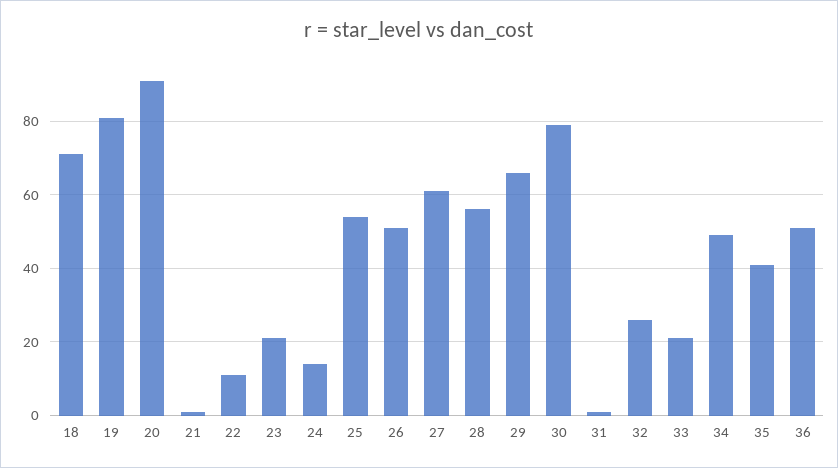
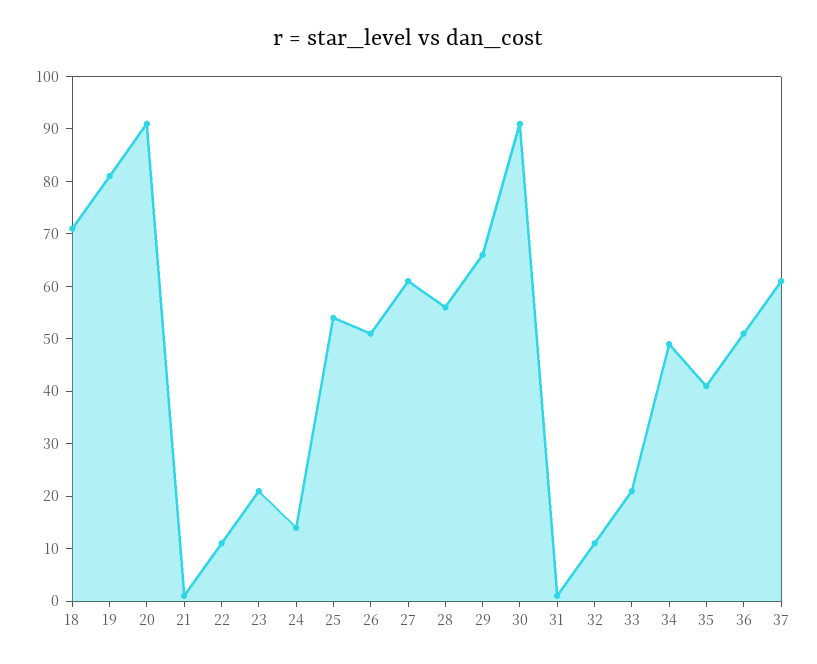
  {
    "18": 70,
    "19": 80,
    "20": 90,
    "21": 0,
    "22": 10,
    "23": 20,
    "24": 15,
    "25": 55,
    "26": 50,
    "27": 60,
    "28": 55,
    "29": 65,
-   "30": 80,
+   "30": 90,
    "31": 0,
-   "32": 25,
+   "32": 10,
    "33": 20,
    "34": 50,
    "35": 40,
-   "36": 50
+   "36": 50,
+   "37": 60
  }

